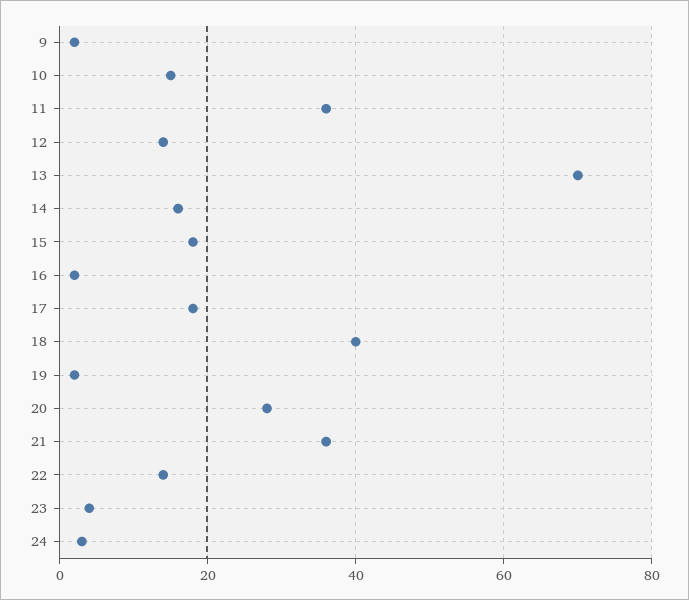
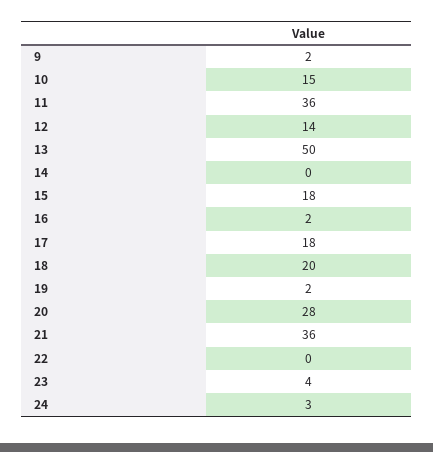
  {
    "9": 2,
    "10": 15,
    "11": 36,
    "12": 14,
-   "13": 70,
+   "13": 50,
-   "14": 15,
+   "14": 0,
    "15": 18,
    "16": 2,
    "17": 18,
-   "18": 40,
+   "18": 20,
    "19": 2,
    "20": 28,
    "21": 36,
-   "22": 15,
+   "22": 0,
    "23": 4,
    "24": 3
  }

